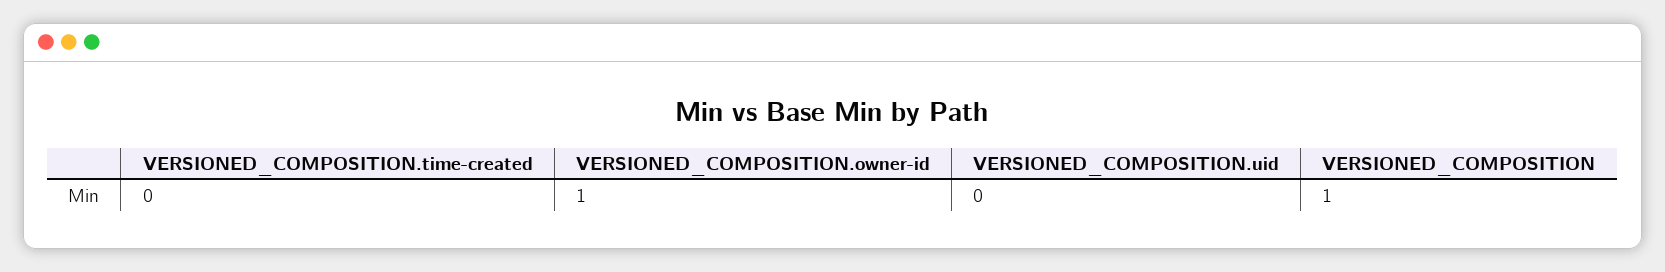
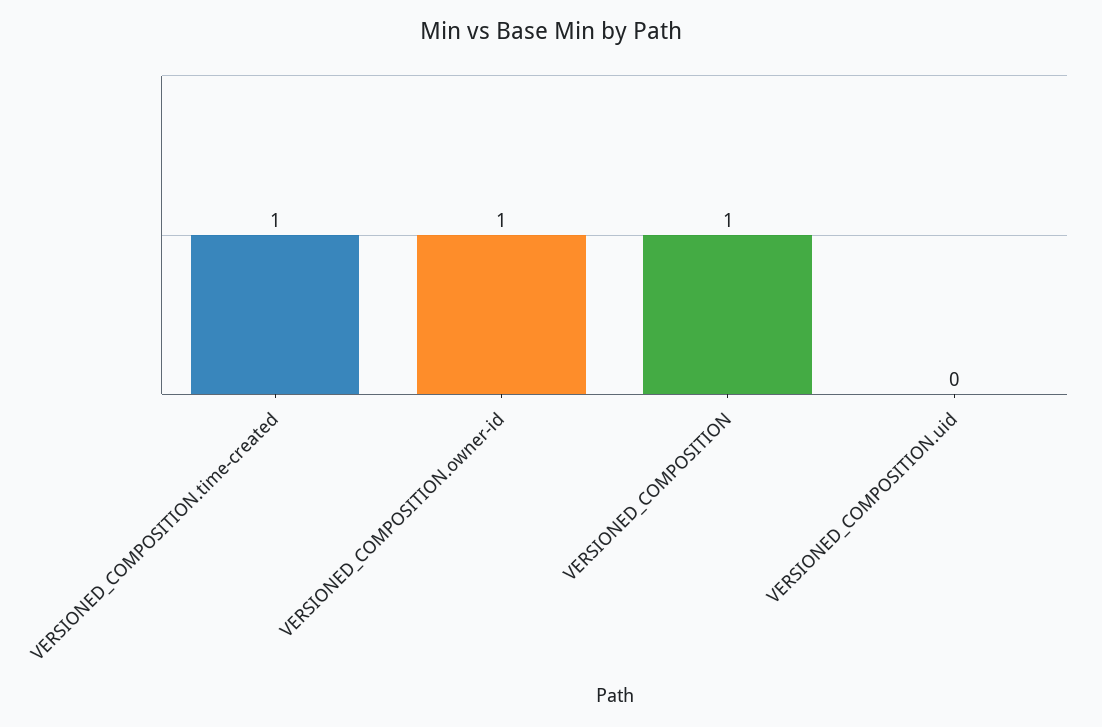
  {
-   "VERSIONED_COMPOSITION.time-created": 0,
+   "VERSIONED_COMPOSITION.time-created": 1,
    "VERSIONED_COMPOSITION.owner-id": 1,
    "VERSIONED_COMPOSITION.uid": 0,
    "VERSIONED_COMPOSITION": 1
  }

